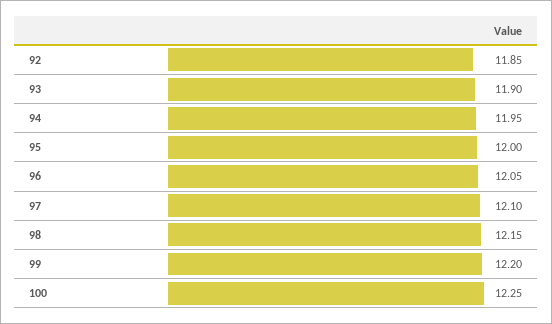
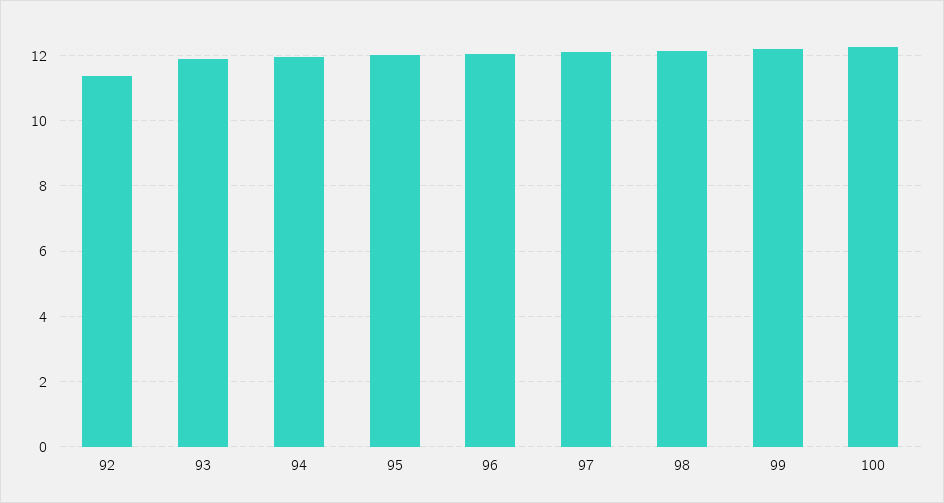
  {
-   "92": 11.85,
+   "92": 11.4,
    "93": 11.9,
    "94": 11.95,
    "95": 12,
    "96": 12.05,
    "97": 12.1,
    "98": 12.15,
    "99": 12.2,
    "100": 12.25
  }

